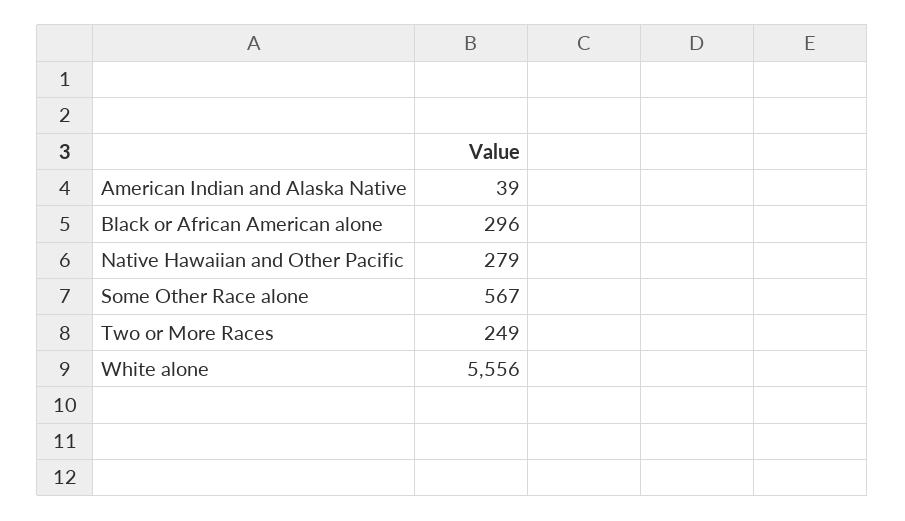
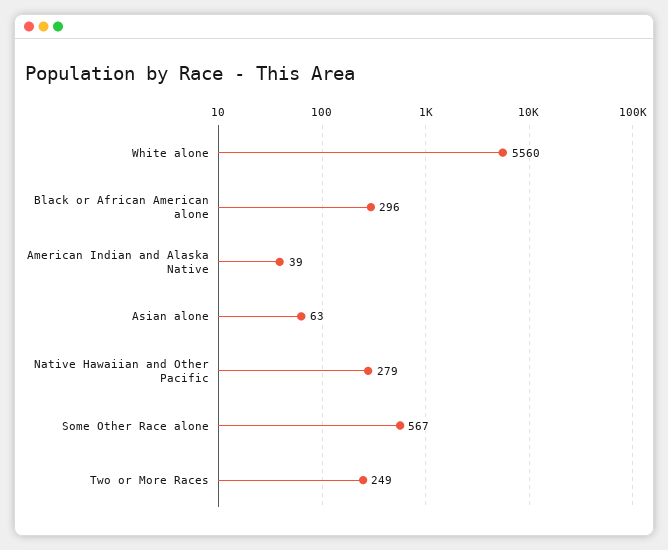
  {
    "American Indian and Alaska Native": 39,
    "Black or African American alone": 296,
    "Native Hawaiian and Other Pacific": 279,
    "Some Other Race alone": 567,
    "Two or More Races": 249,
-   "White alone": 5556
+   "White alone": 5560,
+   "Asian alone": 63
  }

